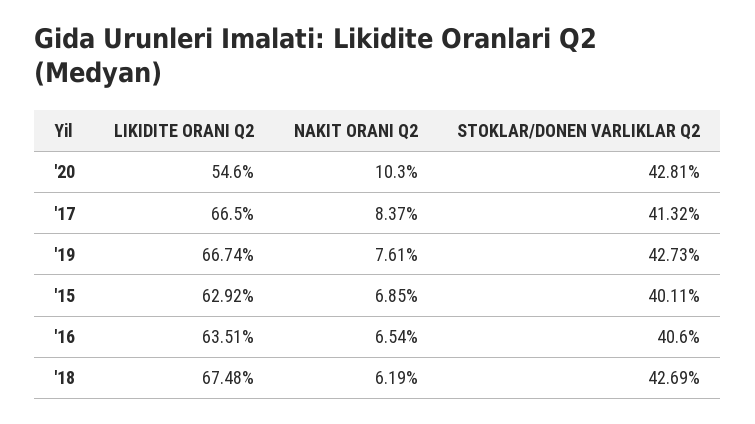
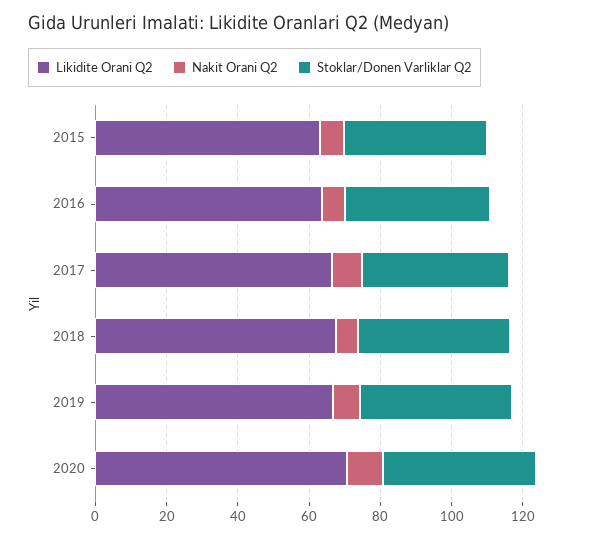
  {
    "LIKIDITE ORANI Q2": {
-     "'20": 54.6,
+     "'20": 70,
      "'17": 66.5,
      "'19": 66.74,
      "'15": 62.92,
      "'16": 63.51,
      "'18": 67.48
    },
    "NAKIT ORANI Q2": {
      "'20": 10.3,
      "'17": 8.37,
      "'19": 7.61,
      "'15": 6.85,
      "'16": 6.54,
      "'18": 6.19
    },
    "STOKLAR/DONEN VARLIKLAR Q2": {
      "'20": 42.81,
      "'17": 41.32,
      "'19": 42.73,
      "'15": 40.11,
      "'16": 40.6,
      "'18": 42.69
    }
  }

